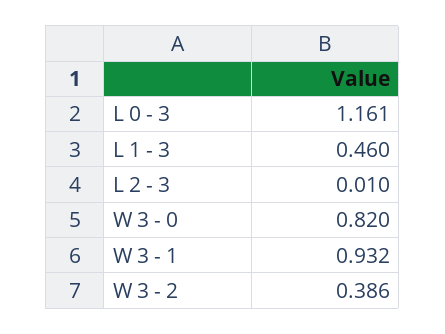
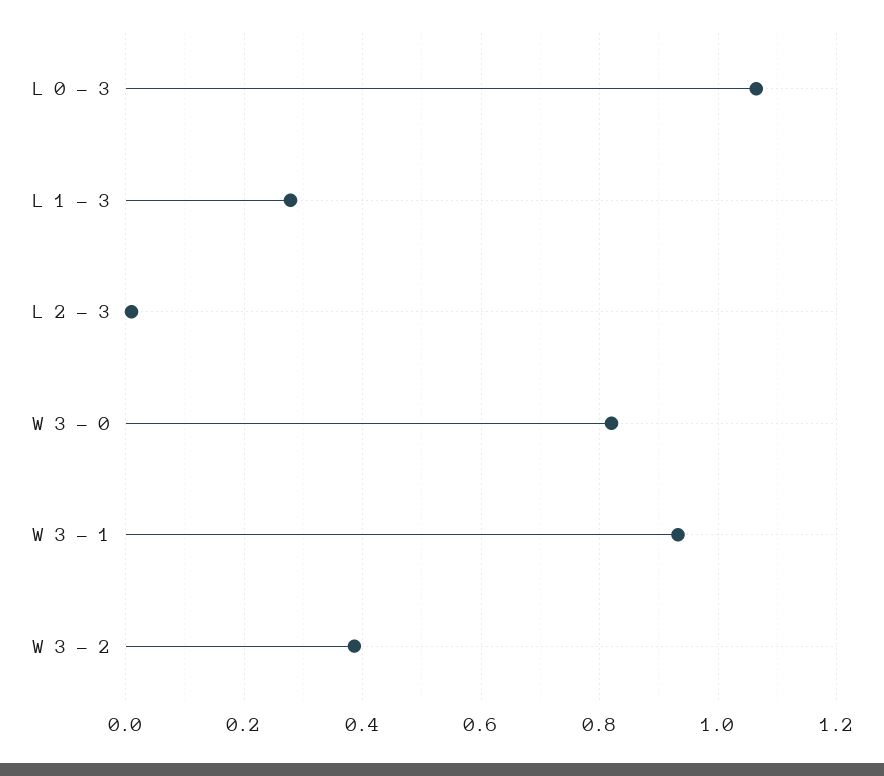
  {
-   "L 0 - 3": 1.161,
+   "L 0 - 3": 1.06,
-   "L 1 - 3": 0.46,
+   "L 1 - 3": 0.28,
    "L 2 - 3": 0.01,
    "W 3 - 0": 0.82,
    "W 3 - 1": 0.932,
    "W 3 - 2": 0.386
  }

